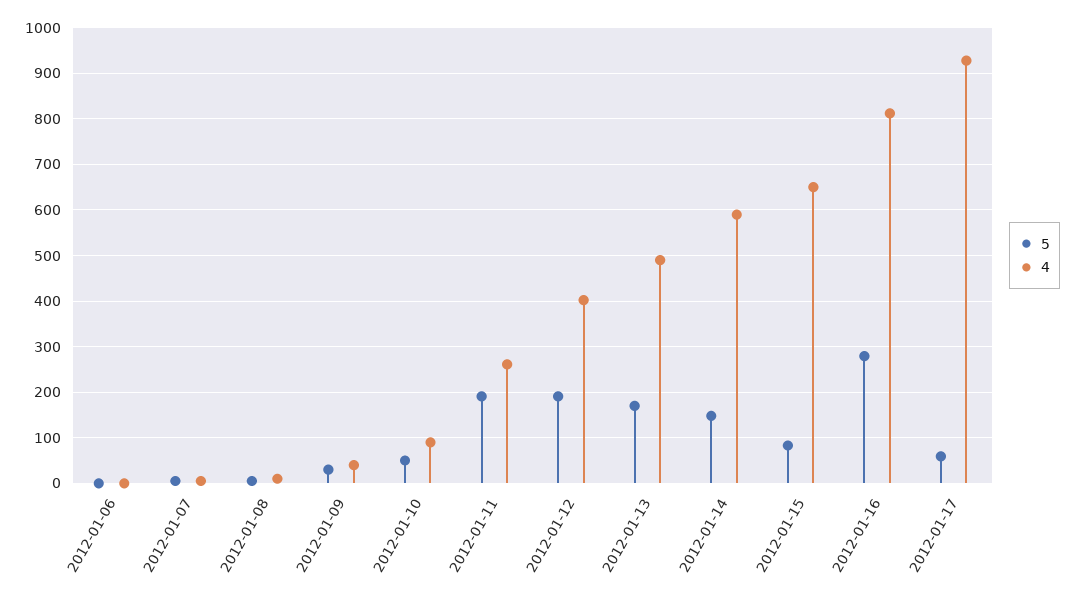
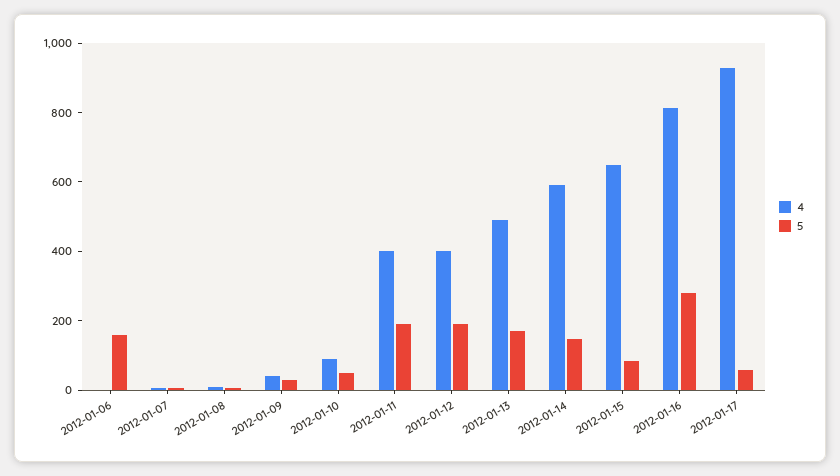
  {
    "5": {
-     "2012-01-06": 0,
+     "2012-01-06": 150,
      "2012-01-07": 0,
      "2012-01-08": 0,
      "2012-01-09": 40,
      "2012-01-10": 60,
      "2012-01-11": 200,
      "2012-01-12": 200,
      "2012-01-13": 180,
      "2012-01-14": 140,
      "2012-01-15": 80,
      "2012-01-16": 280,
      "2012-01-17": 60
    },
    "4": {
      "2012-01-06": 0,
      "2012-01-07": 0,
      "2012-01-08": 20,
      "2012-01-09": 40,
      "2012-01-10": 100,
-     "2012-01-11": 260,
+     "2012-01-11": 400,
      "2012-01-12": 400,
      "2012-01-13": 500,
      "2012-01-14": 600,
      "2012-01-15": 660,
      "2012-01-16": 820,
      "2012-01-17": 920
    }
  }

